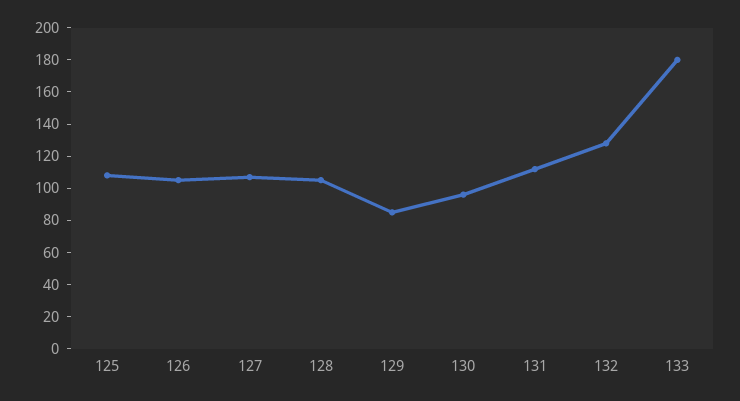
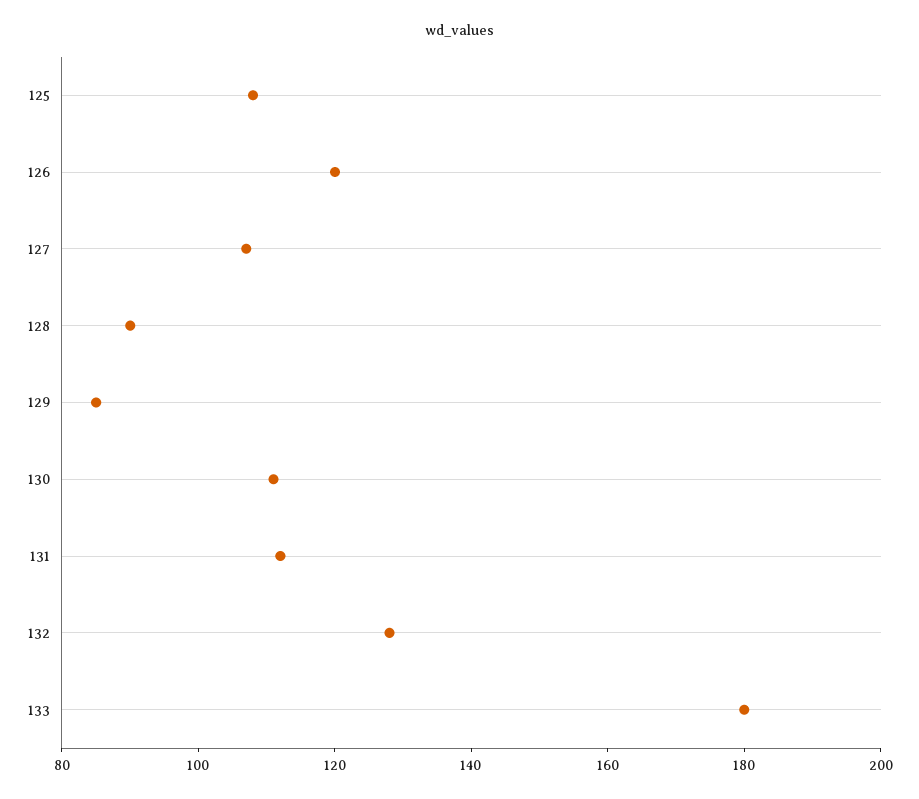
  {
    "125": 110,
-   "126": 105,
+   "126": 120,
    "127": 105,
-   "128": 105,
+   "128": 90,
    "129": 85,
-   "130": 95,
+   "130": 110,
    "131": 110,
    "132": 130,
    "133": 180
  }

